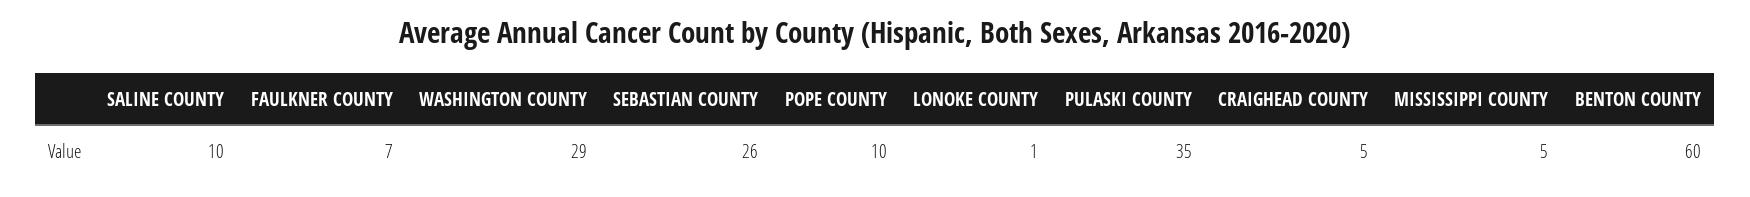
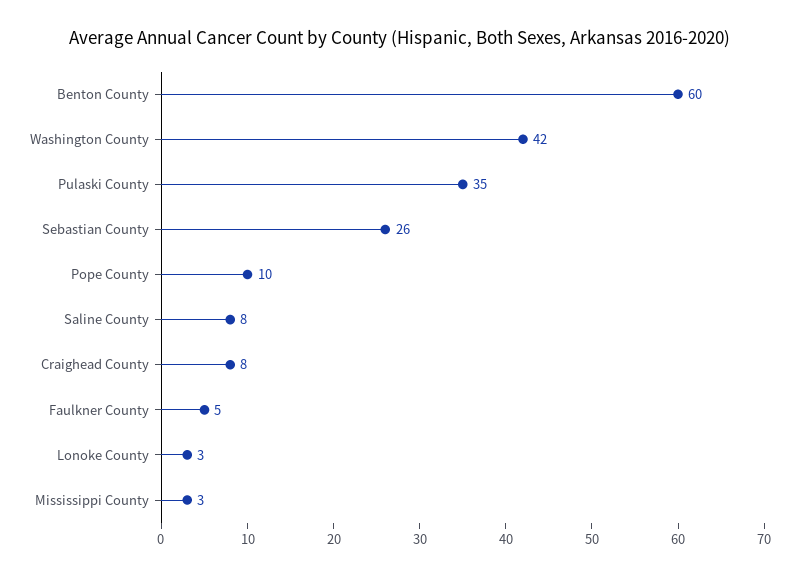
  {
-   "SALINE COUNTY": 10,
+   "SALINE COUNTY": 8,
-   "FAULKNER COUNTY": 7,
+   "FAULKNER COUNTY": 5,
-   "WASHINGTON COUNTY": 29,
+   "WASHINGTON COUNTY": 42,
    "SEBASTIAN COUNTY": 26,
    "POPE COUNTY": 10,
-   "LONOKE COUNTY": 1,
+   "LONOKE COUNTY": 3,
    "PULASKI COUNTY": 35,
-   "CRAIGHEAD COUNTY": 5,
+   "CRAIGHEAD COUNTY": 8,
-   "MISSISSIPPI COUNTY": 5,
+   "MISSISSIPPI COUNTY": 3,
    "BENTON COUNTY": 60
  }

